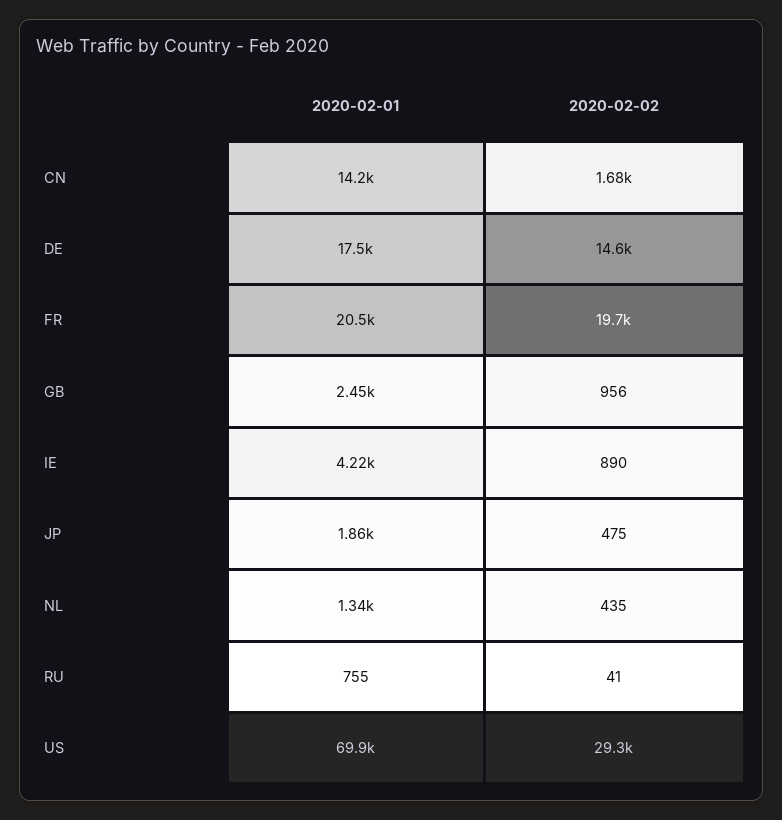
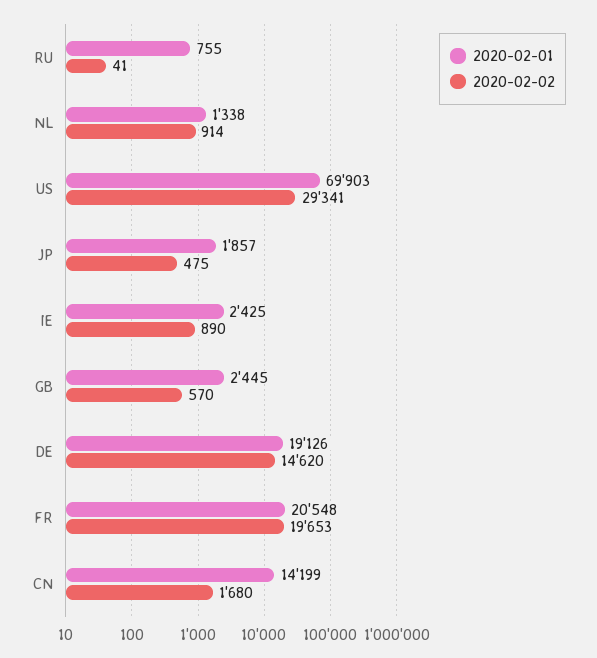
  {
    "2020-02-01": {
      "CN": 14199,
-     "DE": 17500,
+     "DE": 19126,
      "FR": 20548,
      "GB": 2445,
-     "IE": 4220,
+     "IE": 2425,
      "JP": 1857,
      "NL": 1338,
      "RU": 755,
      "US": 69903
    },
    "2020-02-02": {
      "CN": 1680,
      "DE": 14620,
      "FR": 19653,
-     "GB": 956,
+     "GB": 570,
      "IE": 890,
      "JP": 475,
-     "NL": 435,
+     "NL": 914,
      "RU": 41,
      "US": 29341
    }
  }

